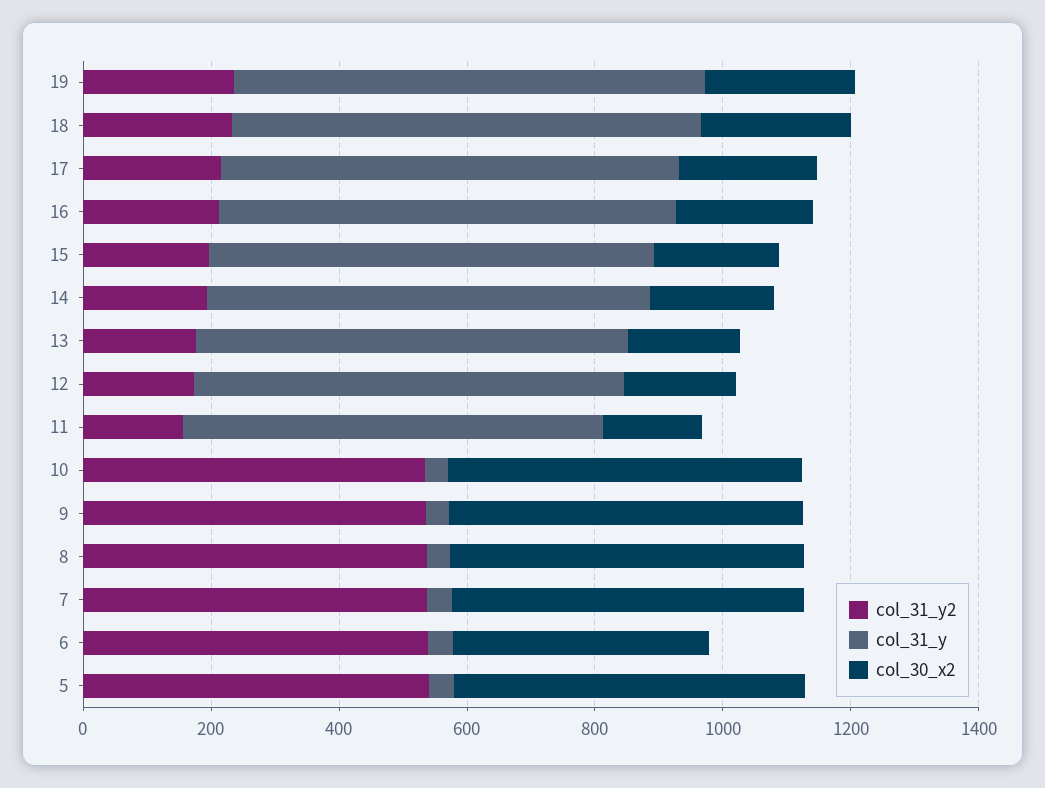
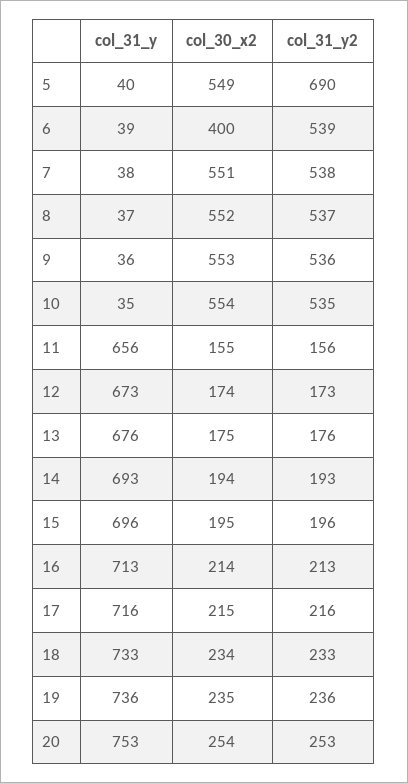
  {
    "col_31_y2": {
      "19": 236,
      "18": 233,
      "17": 216,
      "16": 213,
      "15": 196,
      "14": 193,
      "13": 176,
      "12": 173,
      "11": 156,
      "10": 535,
      "9": 536,
      "8": 537,
      "7": 538,
      "6": 539,
-     "5": 550
+     "5": 690,
+     "20": 253
    },
    "col_31_y": {
      "19": 736,
      "18": 733,
      "17": 716,
      "16": 713,
      "15": 696,
      "14": 693,
      "13": 676,
      "12": 673,
      "11": 656,
      "10": 35,
      "9": 36,
      "8": 37,
      "7": 38,
      "6": 39,
-     "5": 40
+     "5": 40,
+     "20": 753
    },
    "col_30_x2": {
      "19": 235,
      "18": 234,
      "17": 215,
      "16": 214,
      "15": 195,
      "14": 194,
      "13": 175,
      "12": 174,
      "11": 155,
      "10": 554,
      "9": 553,
      "8": 552,
      "7": 551,
      "6": 400,
-     "5": 549
+     "5": 549,
+     "20": 254
    }
  }

